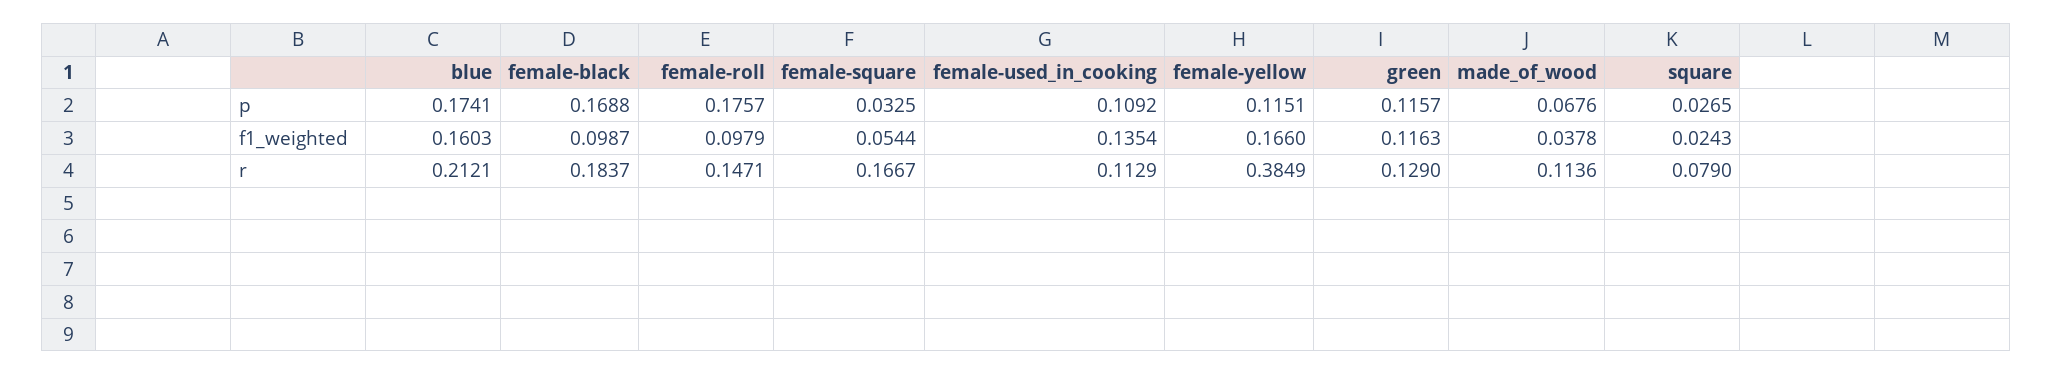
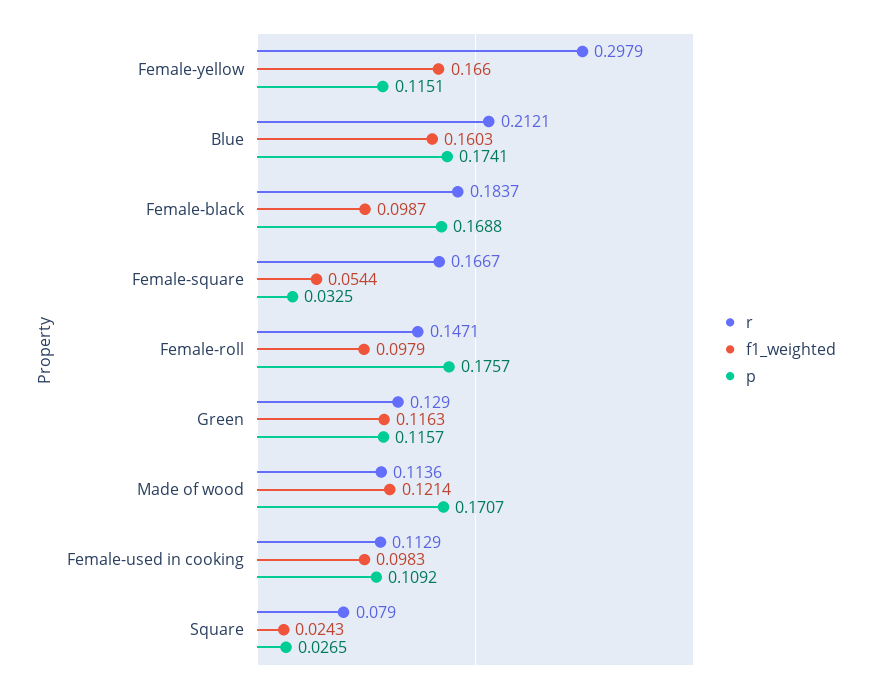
  {
    "p": {
      "blue": 0.1741,
      "female-black": 0.1688,
      "female-roll": 0.1757,
      "female-square": 0.0325,
      "female-used_in_cooking": 0.1092,
      "female-yellow": 0.1151,
      "green": 0.1157,
-     "made_of_wood": 0.0676,
+     "made_of_wood": 0.1707,
      "square": 0.0265
    },
    "f1_weighted": {
      "blue": 0.1603,
      "female-black": 0.0987,
      "female-roll": 0.0979,
      "female-square": 0.0544,
-     "female-used_in_cooking": 0.1354,
+     "female-used_in_cooking": 0.0983,
      "female-yellow": 0.166,
      "green": 0.1163,
-     "made_of_wood": 0.0378,
+     "made_of_wood": 0.1214,
      "square": 0.0243
    },
    "r": {
      "blue": 0.2121,
      "female-black": 0.1837,
      "female-roll": 0.1471,
      "female-square": 0.1667,
      "female-used_in_cooking": 0.1129,
-     "female-yellow": 0.3849,
+     "female-yellow": 0.2979,
      "green": 0.129,
      "made_of_wood": 0.1136,
      "square": 0.079
    }
  }

